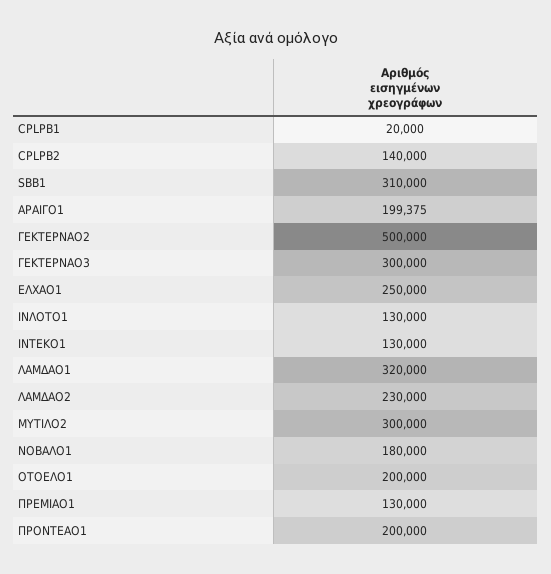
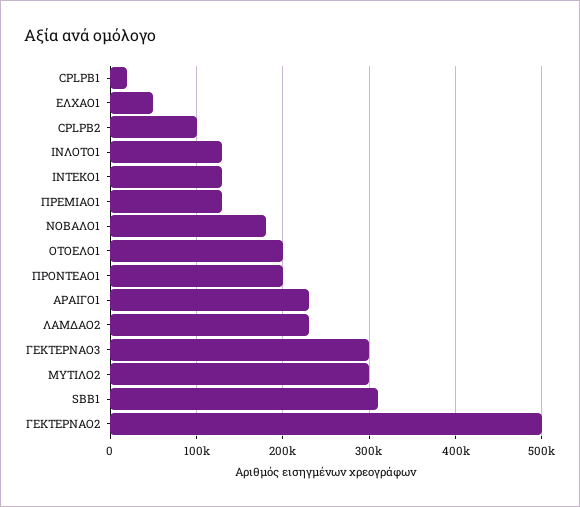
  {
    "CPLPB1": 20000,
-   "CPLPB2": 140000,
+   "CPLPB2": 100000,
    "SBB1": 310000,
-   "ΑΡΑΙΓΟ1": 199375,
+   "ΑΡΑΙΓΟ1": 230000,
    "ΓΕΚΤΕΡΝΑΟ2": 500000,
    "ΓΕΚΤΕΡΝΑΟ3": 300000,
-   "ΕΛΧΑΟ1": 250000,
+   "ΕΛΧΑΟ1": 50000,
    "ΙΝΛΟΤΟ1": 130000,
    "ΙΝΤΕΚΟ1": 130000,
-   "ΛΑΜΔΑΟ1": 320000,
    "ΛΑΜΔΑΟ2": 230000,
    "ΜΥΤΙΛΟ2": 300000,
    "ΝΟΒΑΛΟ1": 180000,
    "ΟΤΟΕΛΟ1": 200000,
    "ΠΡΕΜΙΑΟ1": 130000,
    "ΠΡΟΝΤΕΑΟ1": 200000
  }

